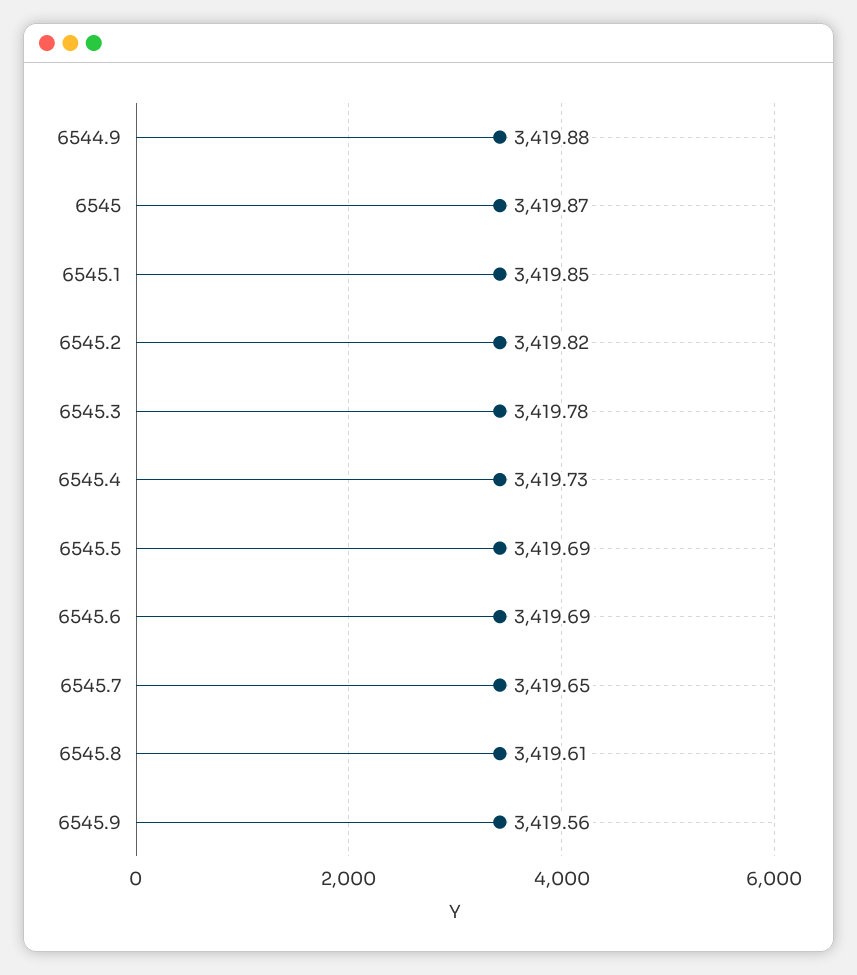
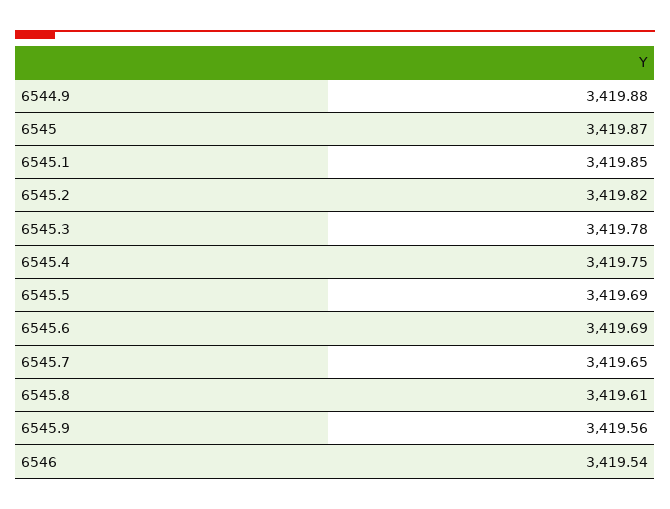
  {
    "6544.9": 3419.88,
    "6545": 3419.87,
    "6545.1": 3419.85,
    "6545.2": 3419.82,
    "6545.3": 3419.78,
-   "6545.4": 3419.73,
+   "6545.4": 3419.75,
    "6545.5": 3419.69,
    "6545.6": 3419.69,
    "6545.7": 3419.65,
    "6545.8": 3419.61,
-   "6545.9": 3419.56
+   "6545.9": 3419.56,
+   "6546": 3419.54
  }

